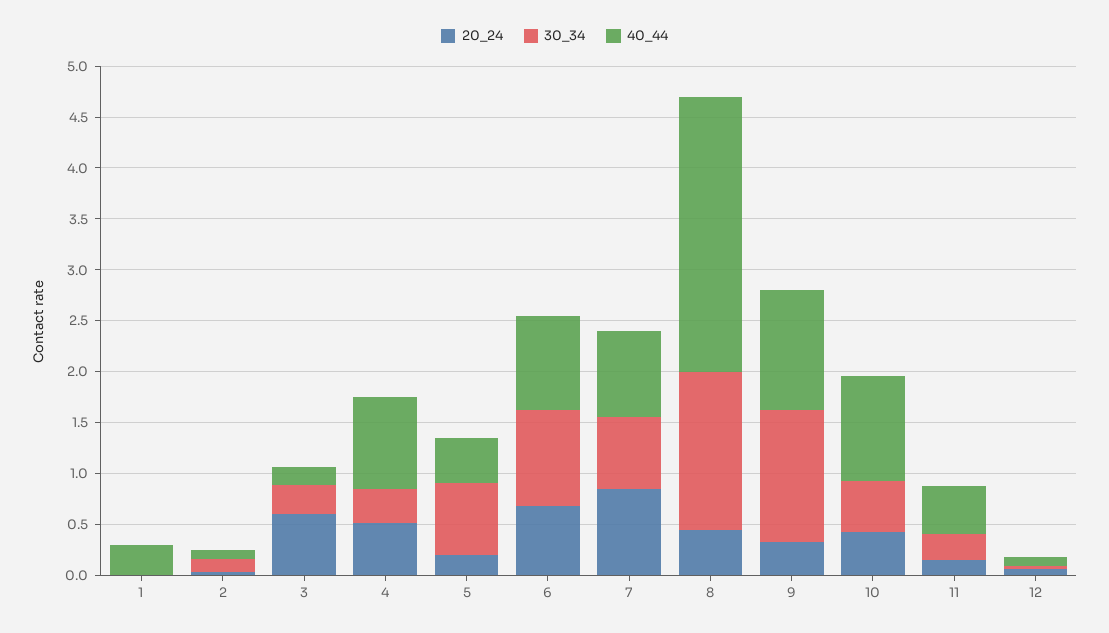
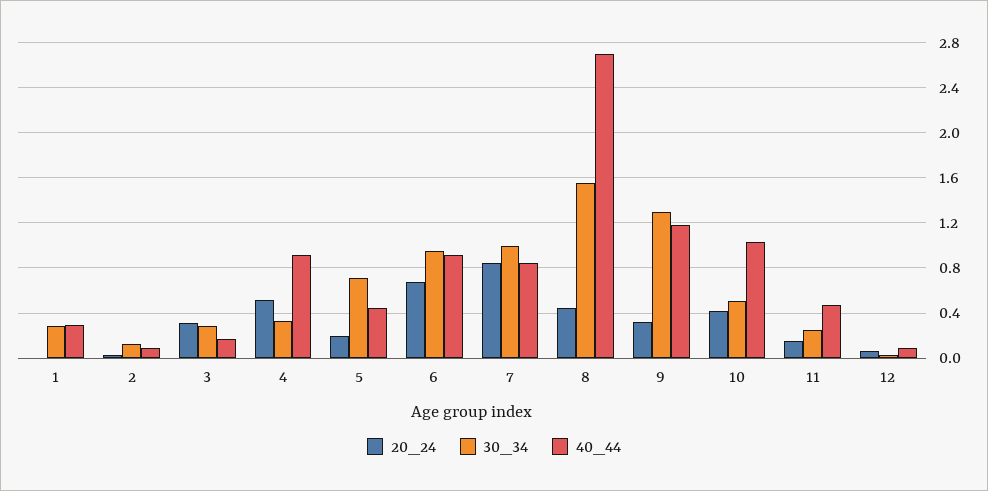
  {
    "20_24": {
      "1": 0,
      "2": 0,
-     "3": 0.6,
+     "3": 0.3,
      "4": 0.5,
      "5": 0.2,
      "6": 0.7,
      "7": 0.8,
      "8": 0.4,
      "9": 0.3,
      "10": 0.4,
      "11": 0.2,
      "12": 0.1
    },
    "30_34": {
-     "1": 0,
+     "1": 0.3,
      "2": 0.1,
      "3": 0.3,
      "4": 0.3,
      "5": 0.7,
      "6": 0.9,
-     "7": 0.7,
+     "7": 1,
      "8": 1.6,
      "9": 1.3,
      "10": 0.5,
      "11": 0.3,
      "12": 0
    },
    "40_44": {
      "1": 0.3,
      "2": 0.1,
      "3": 0.2,
      "4": 0.9,
      "5": 0.4,
      "6": 0.9,
      "7": 0.8,
      "8": 2.7,
      "9": 1.2,
      "10": 1,
      "11": 0.5,
      "12": 0.1
    }
  }

